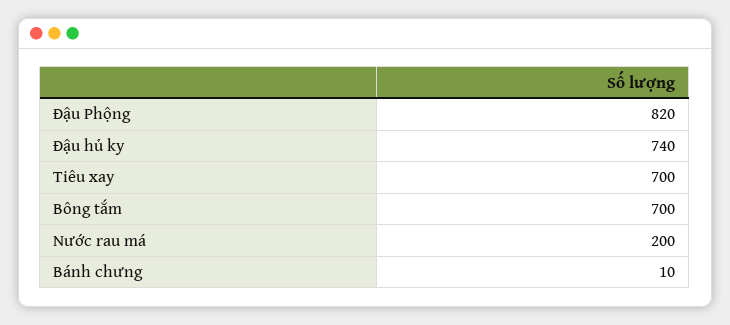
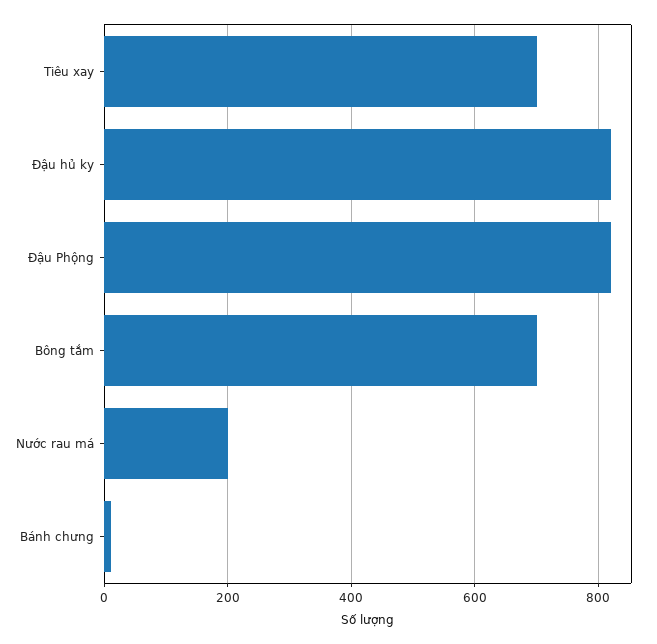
  {
    "Đậu Phộng": 820,
-   "Đậu hủ ky": 740,
+   "Đậu hủ ky": 820,
    "Tiêu xay": 700,
    "Bông tắm": 700,
    "Nước rau má": 200,
    "Bánh chưng": 10
  }

